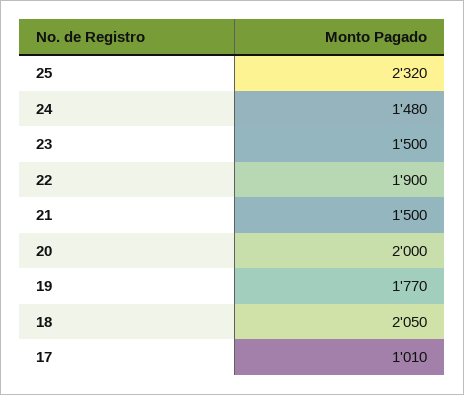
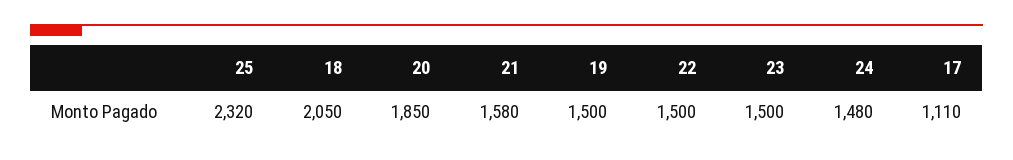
  {
    "25": 2320,
    "24": 1480,
    "23": 1500,
-   "22": 1900,
+   "22": 1500,
-   "21": 1500,
+   "21": 1580,
-   "20": 2000,
+   "20": 1850,
-   "19": 1770,
+   "19": 1500,
    "18": 2050,
-   "17": 1010
+   "17": 1110
  }

